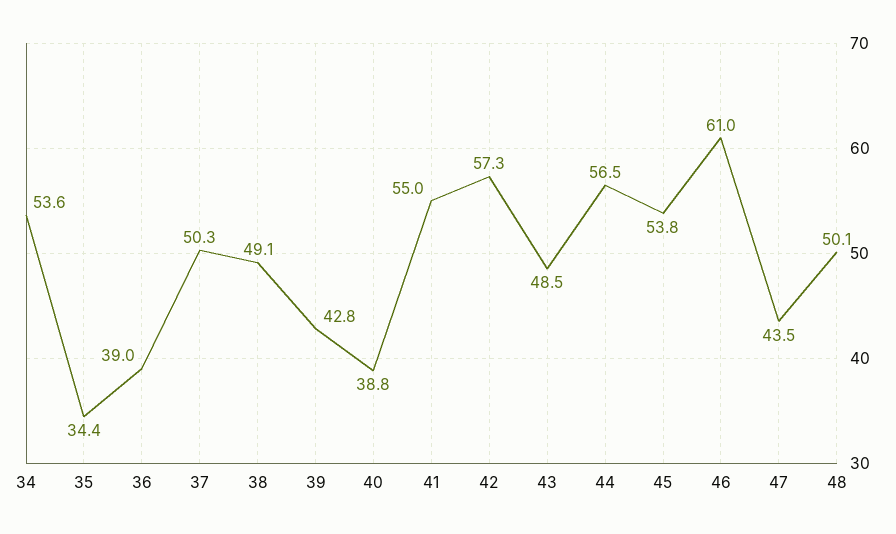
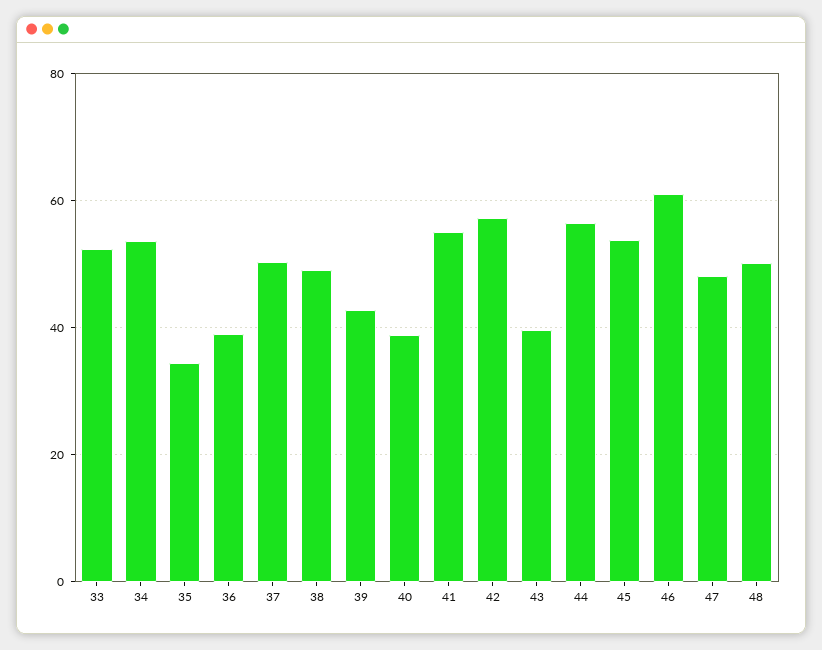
  {
    "34": 53.6,
    "35": 34.4,
    "36": 39,
    "37": 50.3,
    "38": 49.1,
    "39": 42.8,
    "40": 38.8,
    "41": 55,
    "42": 57.3,
-   "43": 48.5,
+   "43": 40,
    "44": 56.5,
    "45": 53.8,
    "46": 61,
-   "47": 43.5,
+   "47": 48,
-   "48": 50.1
+   "48": 50.1,
+   "33": 52
  }

